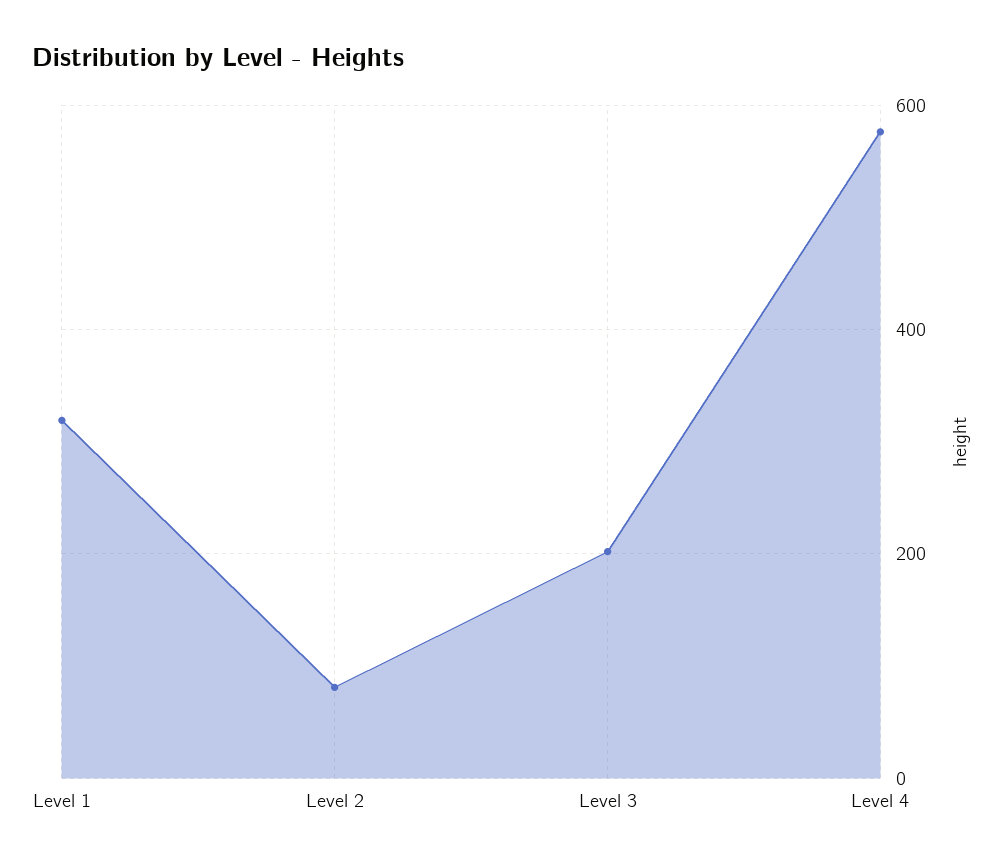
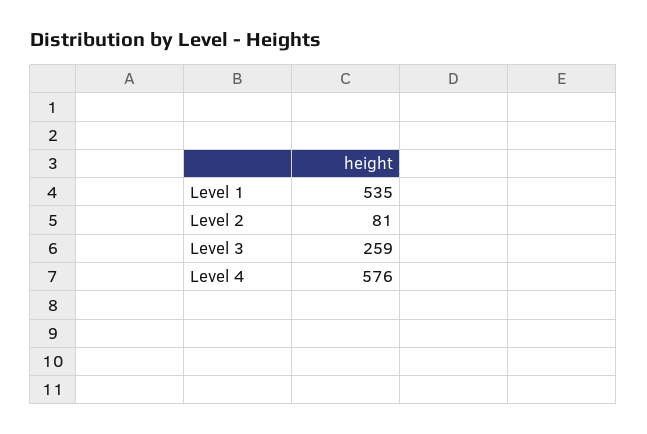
  {
-   "Level 1": 320,
+   "Level 1": 535,
    "Level 2": 81,
-   "Level 3": 200,
+   "Level 3": 259,
    "Level 4": 576
  }

